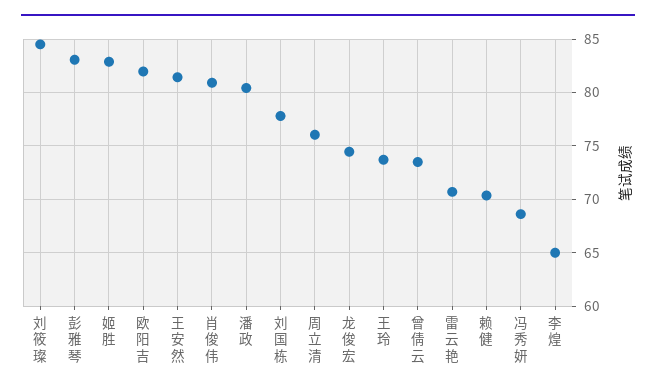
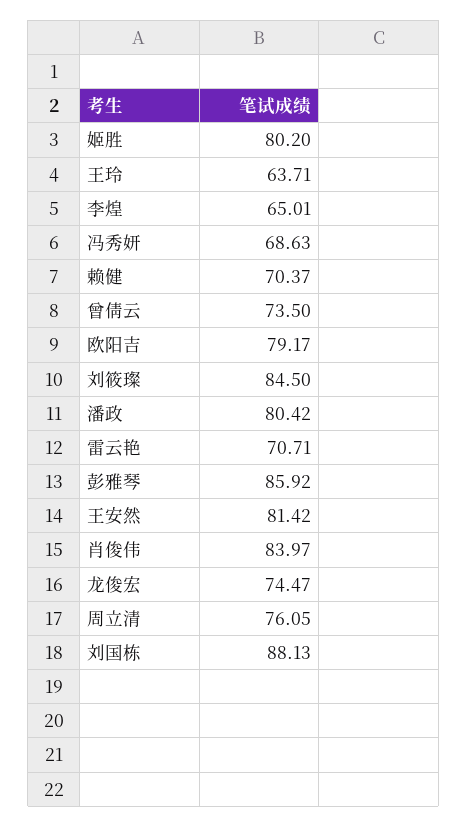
  {
    "刘筱璨": 84.5,
-   "彭雅琴": 83,
+   "彭雅琴": 85.92,
-   "姬胜": 83,
+   "姬胜": 80.2,
-   "欧阳吉": 82,
+   "欧阳吉": 79.17,
    "王安然": 81.42,
-   "肖俊伟": 81,
+   "肖俊伟": 83.97,
    "潘政": 80.42,
-   "刘国栋": 78,
+   "刘国栋": 88.13,
    "周立清": 76.05,
    "龙俊宏": 74.47,
-   "王玲": 74,
+   "王玲": 63.71,
    "曾倩云": 73.5,
    "雷云艳": 70.71,
    "赖健": 70.37,
    "冯秀妍": 68.63,
    "李煌": 65.01
  }

